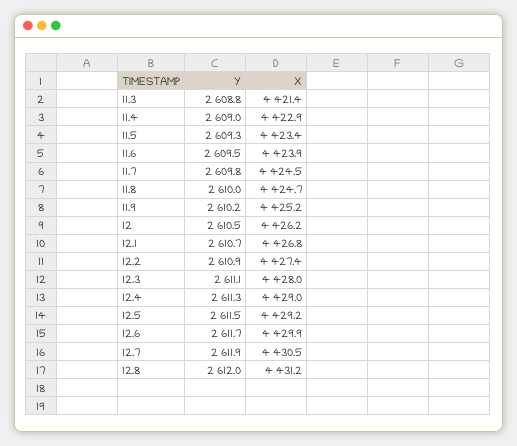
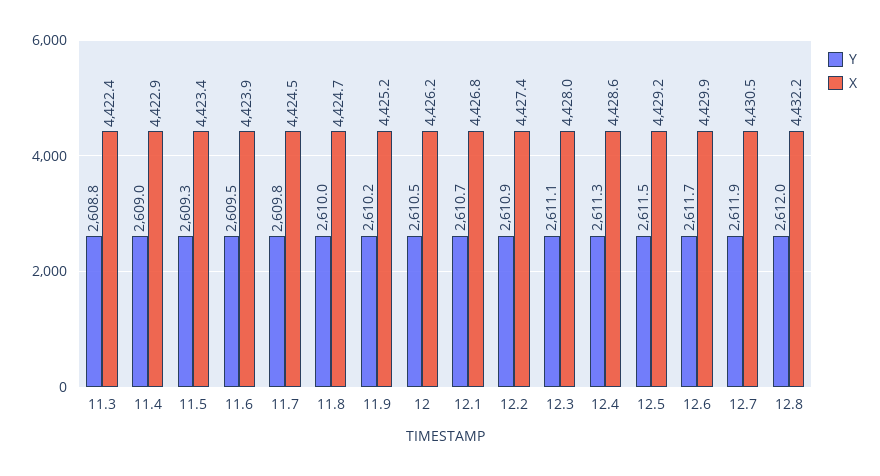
  {
    "Y": {
      "11.3": 2608.8,
      "11.4": 2609,
      "11.5": 2609.3,
      "11.6": 2609.5,
      "11.7": 2609.8,
      "11.8": 2610,
      "11.9": 2610.2,
      "12": 2610.5,
      "12.1": 2610.7,
      "12.2": 2610.9,
      "12.3": 2611.1,
      "12.4": 2611.3,
      "12.5": 2611.5,
      "12.6": 2611.7,
      "12.7": 2611.9,
      "12.8": 2612
    },
    "X": {
-     "11.3": 4421.4,
+     "11.3": 4422.4,
      "11.4": 4422.9,
      "11.5": 4423.4,
      "11.6": 4423.9,
      "11.7": 4424.5,
      "11.8": 4424.7,
      "11.9": 4425.2,
      "12": 4426.2,
      "12.1": 4426.8,
      "12.2": 4427.4,
      "12.3": 4428,
-     "12.4": 4429,
+     "12.4": 4428.6,
      "12.5": 4429.2,
      "12.6": 4429.9,
      "12.7": 4430.5,
-     "12.8": 4431.2
+     "12.8": 4432.2
    }
  }

